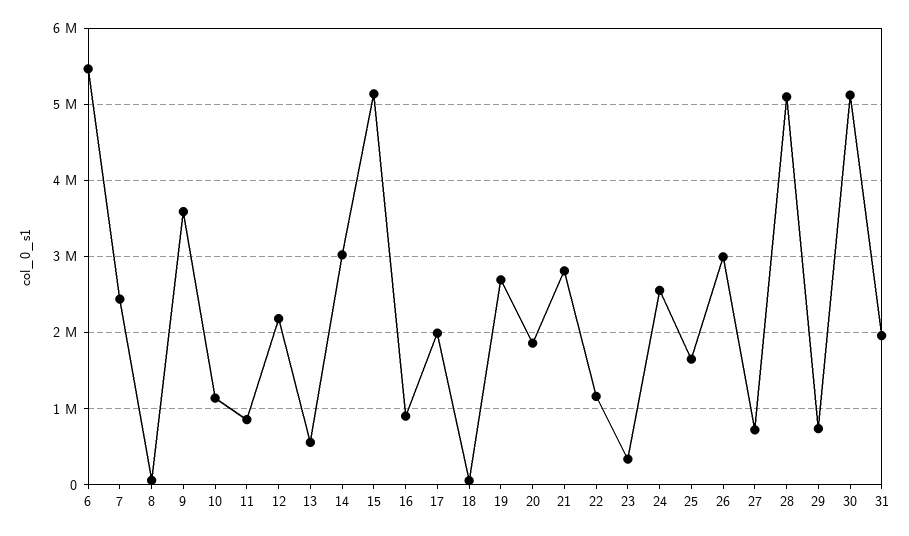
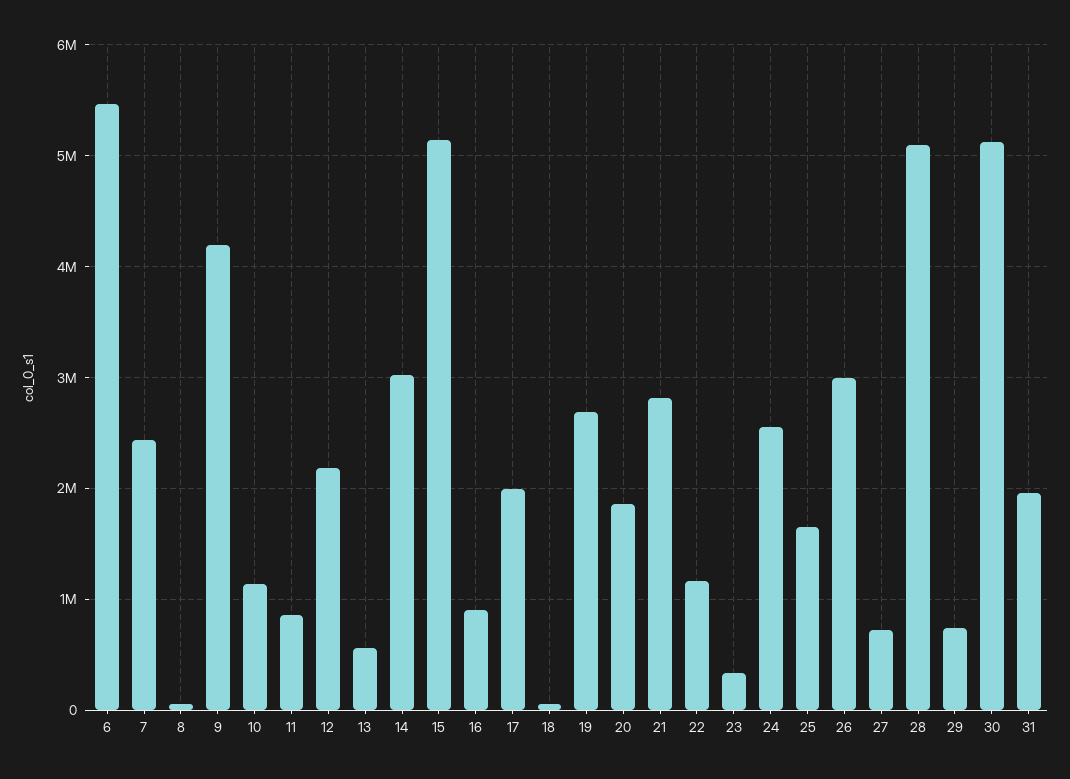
  {
    "6": 5500000,
    "7": 2400000,
    "8": 100000,
-   "9": 3600000,
+   "9": 4200000,
    "10": 1100000,
    "11": 900000,
    "12": 2200000,
    "13": 600000,
    "14": 3000000,
    "15": 5100000,
    "16": 900000,
    "17": 2000000,
    "18": 100000,
    "19": 2700000,
    "20": 1900000,
    "21": 2800000,
    "22": 1200000,
    "23": 300000,
    "24": 2600000,
    "25": 1700000,
    "26": 3000000,
    "27": 700000,
    "28": 5100000,
    "29": 700000,
    "30": 5100000,
    "31": 2000000
  }

